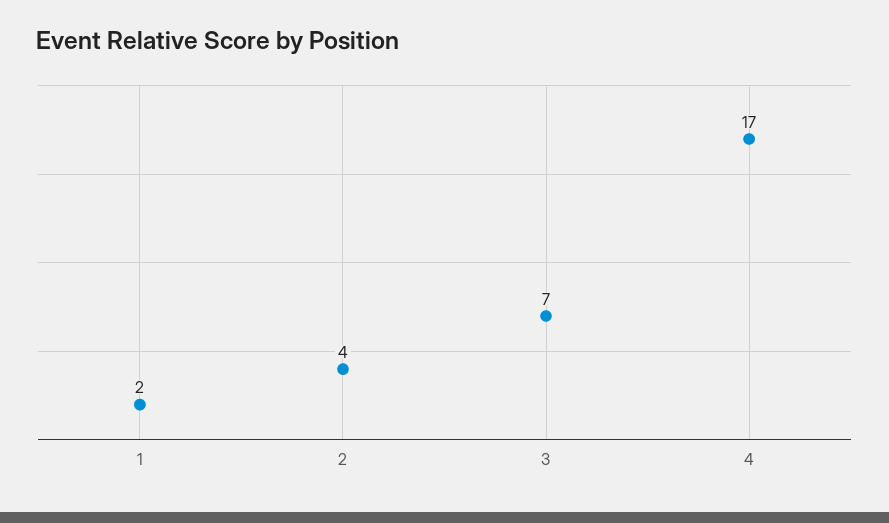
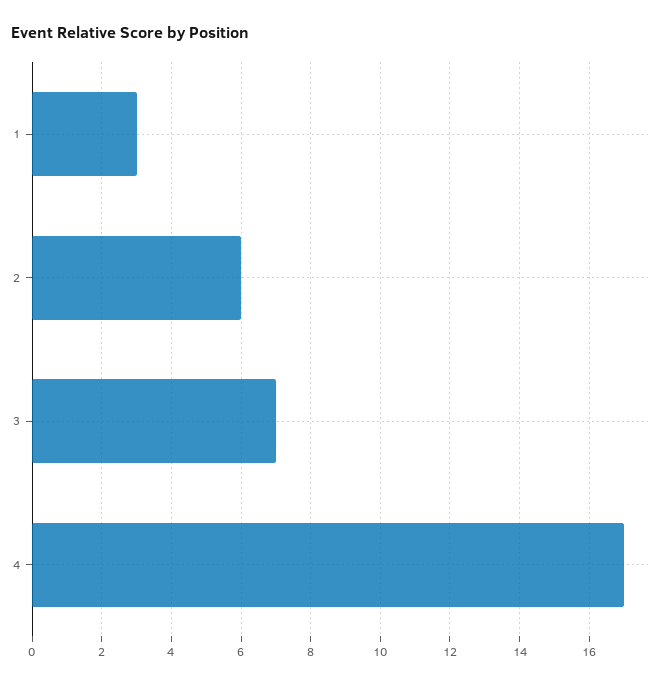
  {
-   "1": 2,
+   "1": 3,
-   "2": 4,
+   "2": 6,
    "3": 7,
    "4": 17
  }

